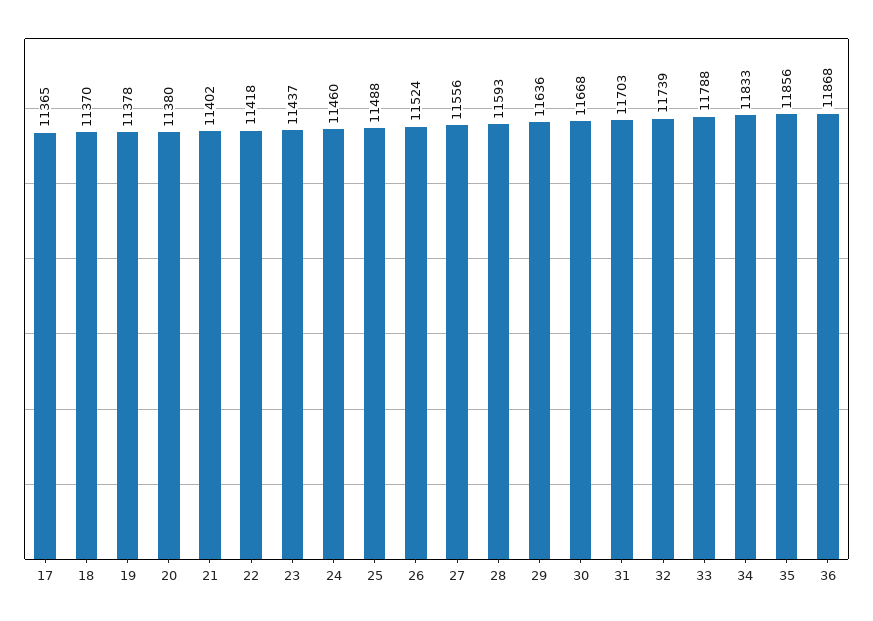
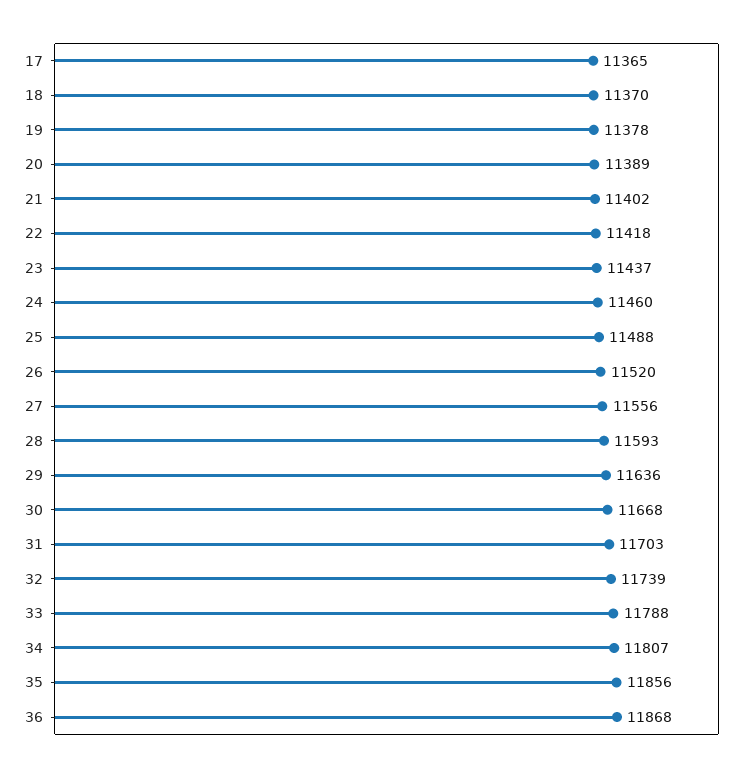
  {
    "17": 11365,
    "18": 11370,
    "19": 11378,
-   "20": 11380,
+   "20": 11389,
    "21": 11402,
    "22": 11418,
    "23": 11437,
    "24": 11460,
    "25": 11488,
-   "26": 11524,
+   "26": 11520,
    "27": 11556,
    "28": 11593,
    "29": 11636,
    "30": 11668,
    "31": 11703,
    "32": 11739,
    "33": 11788,
-   "34": 11833,
+   "34": 11807,
    "35": 11856,
    "36": 11868
  }

